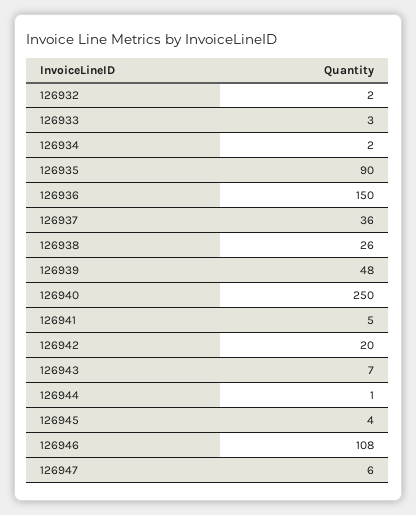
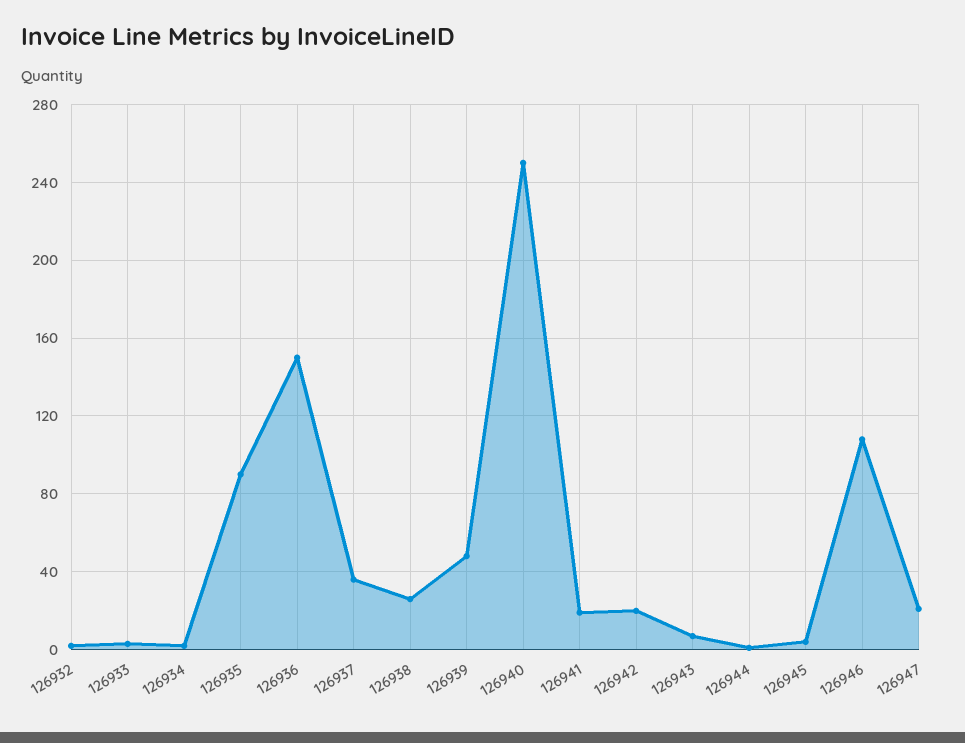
  {
    "126932": 2,
    "126933": 3,
    "126934": 2,
    "126935": 90,
    "126936": 150,
    "126937": 36,
    "126938": 26,
    "126939": 48,
    "126940": 250,
-   "126941": 5,
+   "126941": 20,
    "126942": 20,
    "126943": 7,
    "126944": 1,
    "126945": 4,
    "126946": 108,
-   "126947": 6
+   "126947": 20
  }

